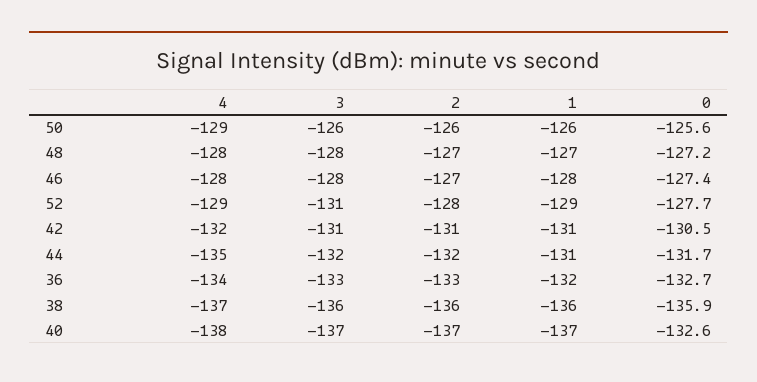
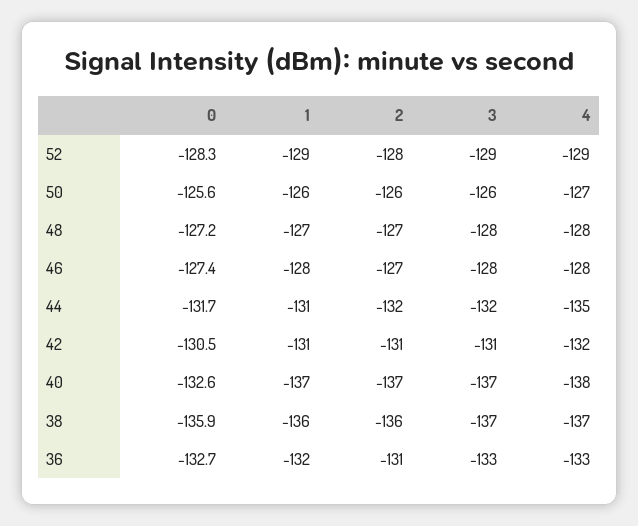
  {
    "4": {
-     "50": -129,
+     "50": -127,
      "48": -128,
      "46": -128,
      "52": -129,
      "42": -132,
      "44": -135,
-     "36": -134,
+     "36": -133,
      "38": -137,
      "40": -138
    },
    "3": {
      "50": -126,
      "48": -128,
      "46": -128,
-     "52": -131,
+     "52": -129,
      "42": -131,
      "44": -132,
      "36": -133,
-     "38": -136,
+     "38": -137,
      "40": -137
    },
    "2": {
      "50": -126,
      "48": -127,
      "46": -127,
      "52": -128,
      "42": -131,
      "44": -132,
-     "36": -133,
+     "36": -131,
      "38": -136,
      "40": -137
    },
    "1": {
      "50": -126,
      "48": -127,
      "46": -128,
      "52": -129,
      "42": -131,
      "44": -131,
      "36": -132,
      "38": -136,
      "40": -137
    },
    "0": {
      "50": -125.6,
      "48": -127.2,
      "46": -127.4,
-     "52": -127.7,
+     "52": -128.3,
      "42": -130.5,
      "44": -131.7,
      "36": -132.7,
      "38": -135.9,
      "40": -132.6
    }
  }

